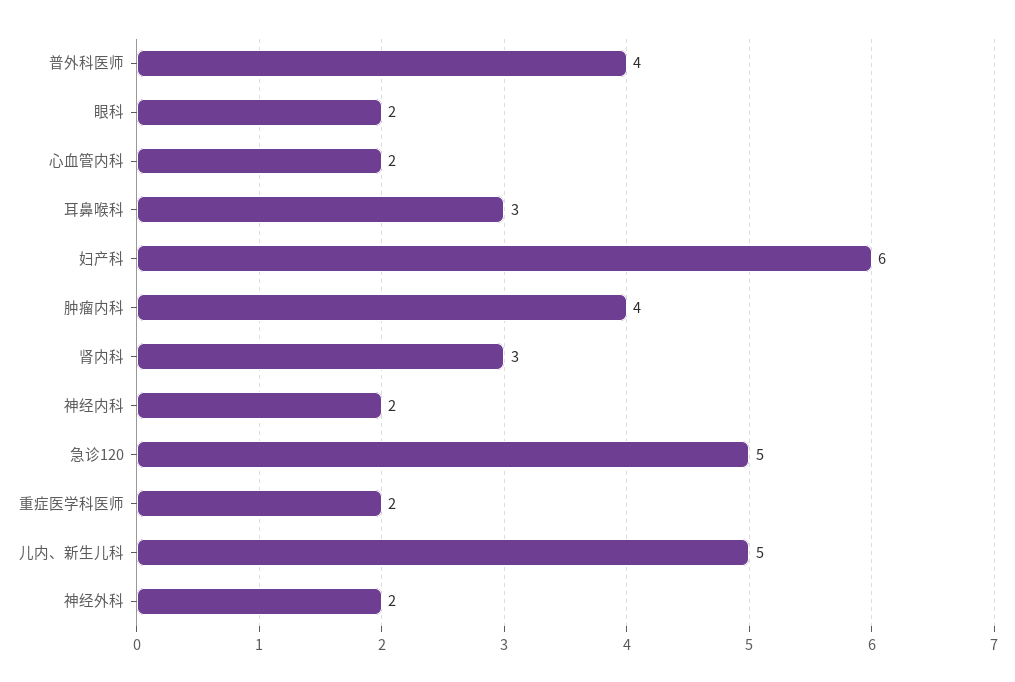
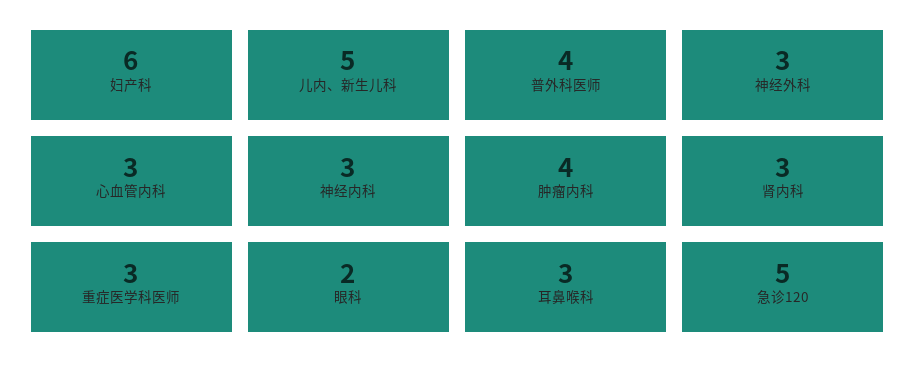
  {
    "普外科医师": 4,
    "眼科": 2,
-   "心血管内科": 2,
+   "心血管内科": 3,
    "耳鼻喉科": 3,
    "妇产科": 6,
    "肿瘤内科": 4,
    "肾内科": 3,
-   "神经内科": 2,
+   "神经内科": 3,
    "急诊120": 5,
-   "重症医学科医师": 2,
+   "重症医学科医师": 3,
    "儿内、新生儿科": 5,
-   "神经外科": 2
+   "神经外科": 3
  }

